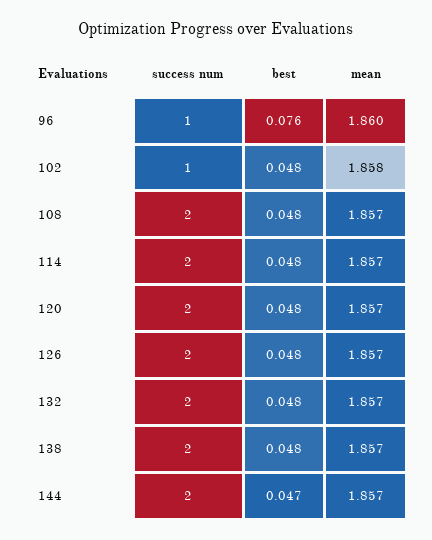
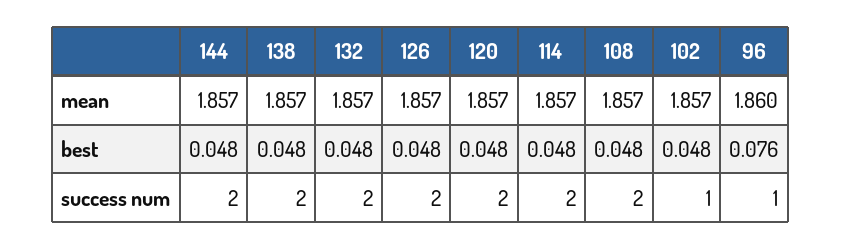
  {
    "success num": {
      "96": 1,
      "102": 1,
      "108": 2,
      "114": 2,
      "120": 2,
      "126": 2,
      "132": 2,
      "138": 2,
      "144": 2
    },
    "best": {
      "96": 0.076,
      "102": 0.048,
      "108": 0.048,
      "114": 0.048,
      "120": 0.048,
      "126": 0.048,
      "132": 0.048,
      "138": 0.048,
-     "144": 0.047
+     "144": 0.048
    },
    "mean": {
      "96": 1.86,
-     "102": 1.858,
+     "102": 1.857,
      "108": 1.857,
      "114": 1.857,
      "120": 1.857,
      "126": 1.857,
      "132": 1.857,
      "138": 1.857,
      "144": 1.857
    }
  }

